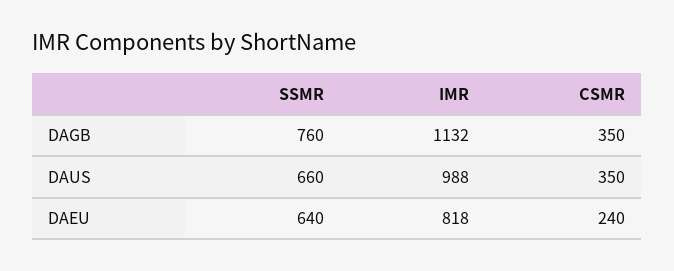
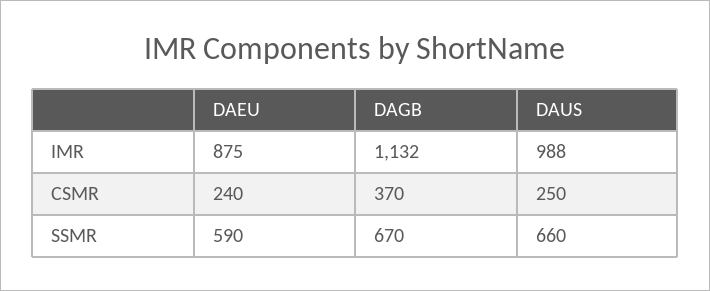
  {
    "SSMR": {
-     "DAGB": 760,
+     "DAGB": 670,
      "DAUS": 660,
-     "DAEU": 640
+     "DAEU": 590
    },
    "IMR": {
      "DAGB": 1132,
      "DAUS": 988,
-     "DAEU": 818
+     "DAEU": 875
    },
    "CSMR": {
-     "DAGB": 350,
+     "DAGB": 370,
-     "DAUS": 350,
+     "DAUS": 250,
      "DAEU": 240
    }
  }

